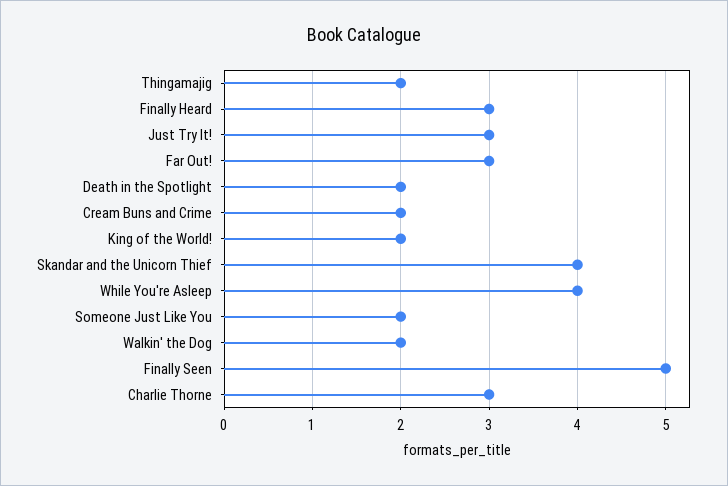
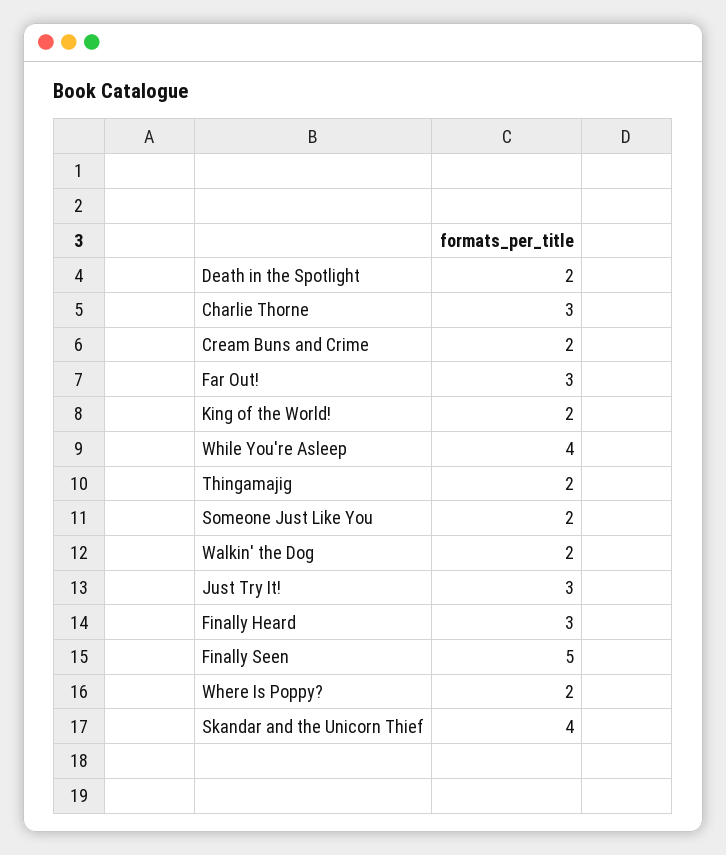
  {
    "Thingamajig": 2,
    "Finally Heard": 3,
    "Just Try It!": 3,
    "Far Out!": 3,
    "Death in the Spotlight": 2,
    "Cream Buns and Crime": 2,
    "King of the World!": 2,
    "Skandar and the Unicorn Thief": 4,
    "While You're Asleep": 4,
    "Someone Just Like You": 2,
    "Walkin' the Dog": 2,
    "Finally Seen": 5,
-   "Charlie Thorne": 3
+   "Charlie Thorne": 3,
+   "Where Is Poppy?": 2
  }

